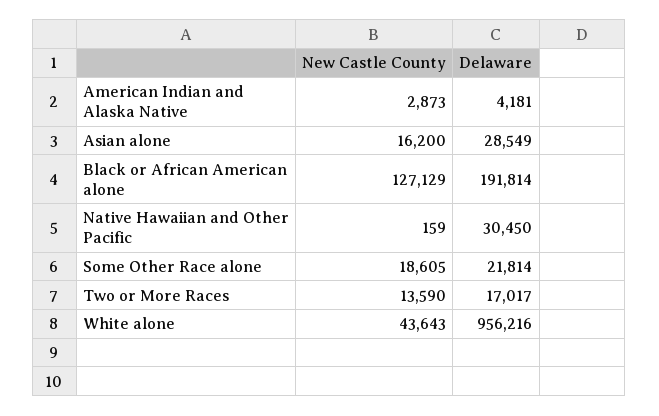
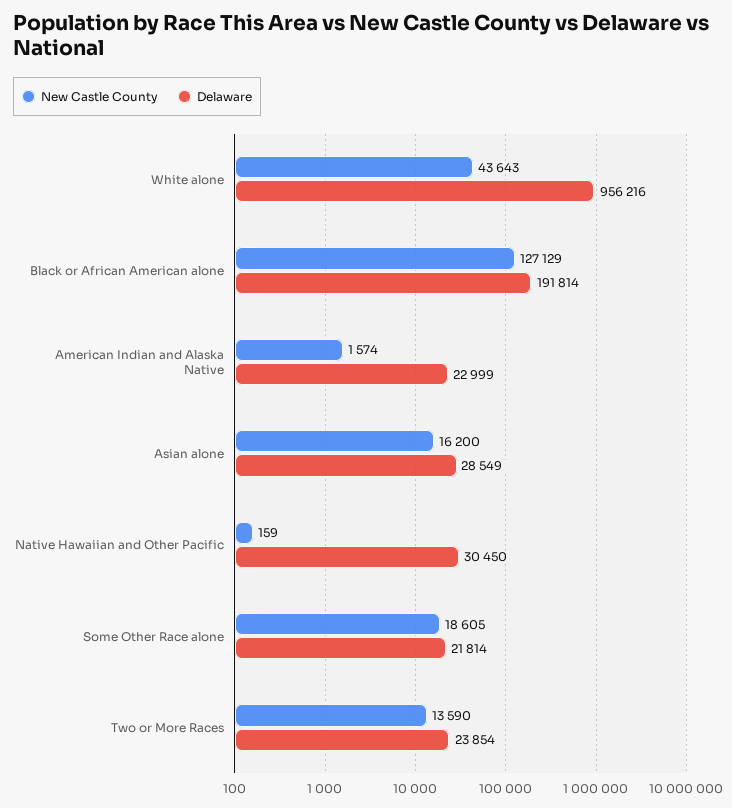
  {
    "New Castle County": {
-     "American Indian and Alaska Native": 2873,
+     "American Indian and Alaska Native": 1574,
      "Asian alone": 16200,
      "Black or African American alone": 127129,
      "Native Hawaiian and Other Pacific": 159,
      "Some Other Race alone": 18605,
      "Two or More Races": 13590,
      "White alone": 43643
    },
    "Delaware": {
-     "American Indian and Alaska Native": 4181,
+     "American Indian and Alaska Native": 22999,
      "Asian alone": 28549,
      "Black or African American alone": 191814,
      "Native Hawaiian and Other Pacific": 30450,
      "Some Other Race alone": 21814,
-     "Two or More Races": 17017,
+     "Two or More Races": 23854,
      "White alone": 956216
    }
  }

